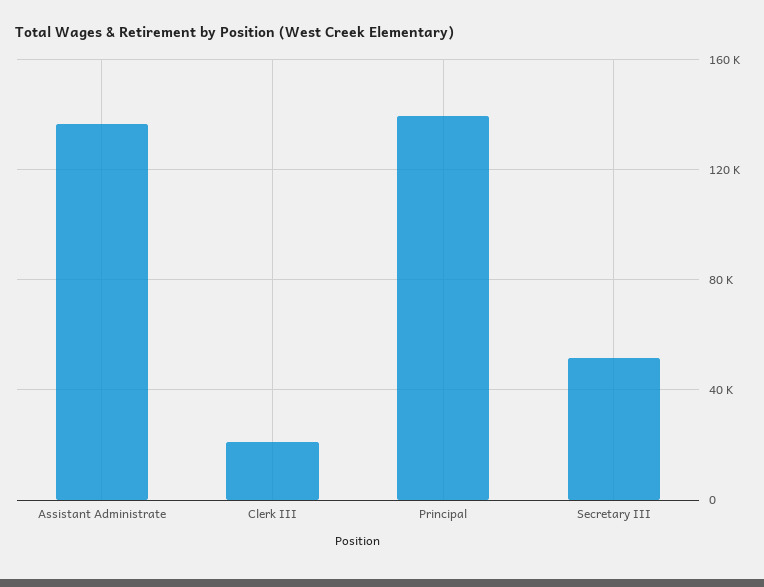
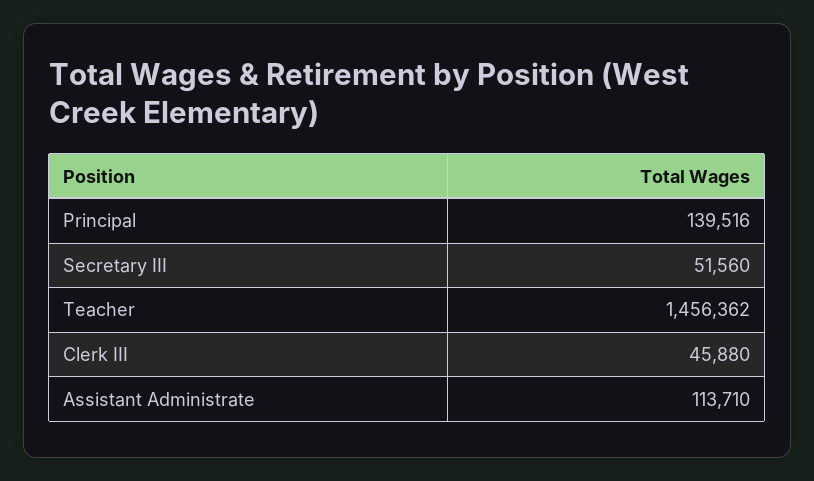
  {
-   "Assistant Administrate": 135000,
+   "Assistant Administrate": 113710,
-   "Clerk III": 20000,
+   "Clerk III": 45880,
    "Principal": 139516,
-   "Secretary III": 51560
+   "Secretary III": 51560,
+   "Teacher": 1456362
  }

